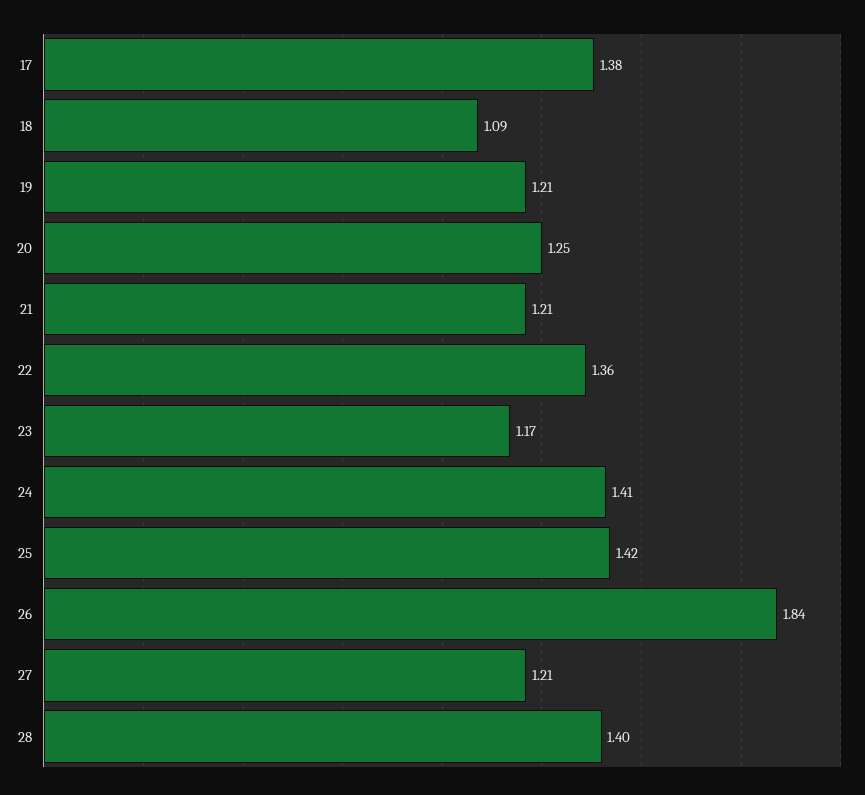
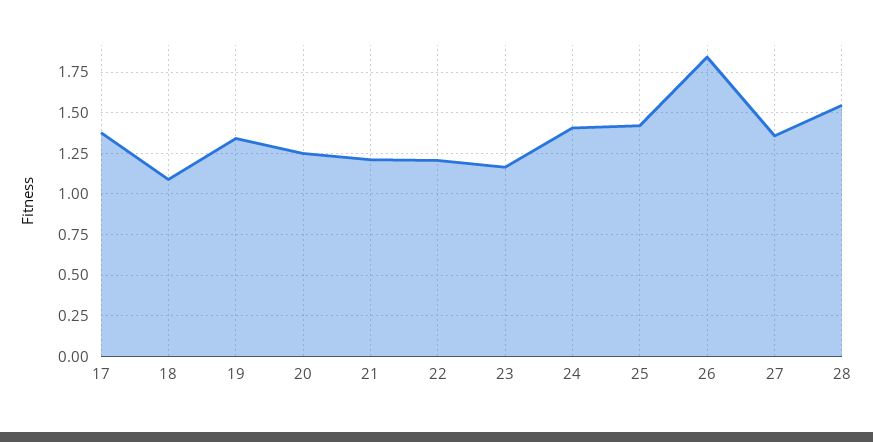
  {
    "17": 1.38,
    "18": 1.09,
-   "19": 1.21,
+   "19": 1.35,
    "20": 1.25,
    "21": 1.21,
-   "22": 1.36,
+   "22": 1.2,
    "23": 1.17,
    "24": 1.41,
    "25": 1.42,
    "26": 1.84,
-   "27": 1.21,
+   "27": 1.35,
-   "28": 1.4
+   "28": 1.55
  }

